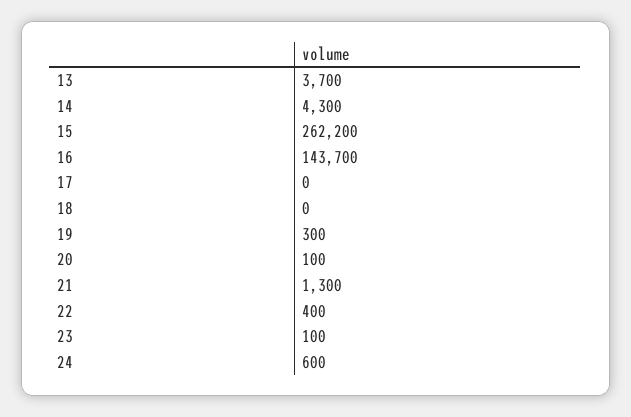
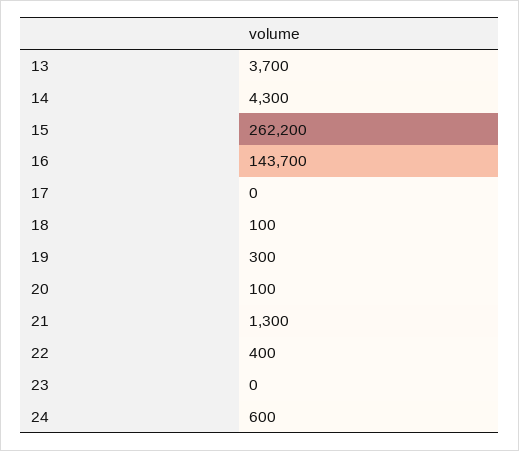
  {
    "13": 3700,
    "14": 4300,
    "15": 262200,
    "16": 143700,
    "17": 0,
-   "18": 0,
+   "18": 100,
    "19": 300,
    "20": 100,
    "21": 1300,
    "22": 400,
-   "23": 100,
+   "23": 0,
    "24": 600
  }

